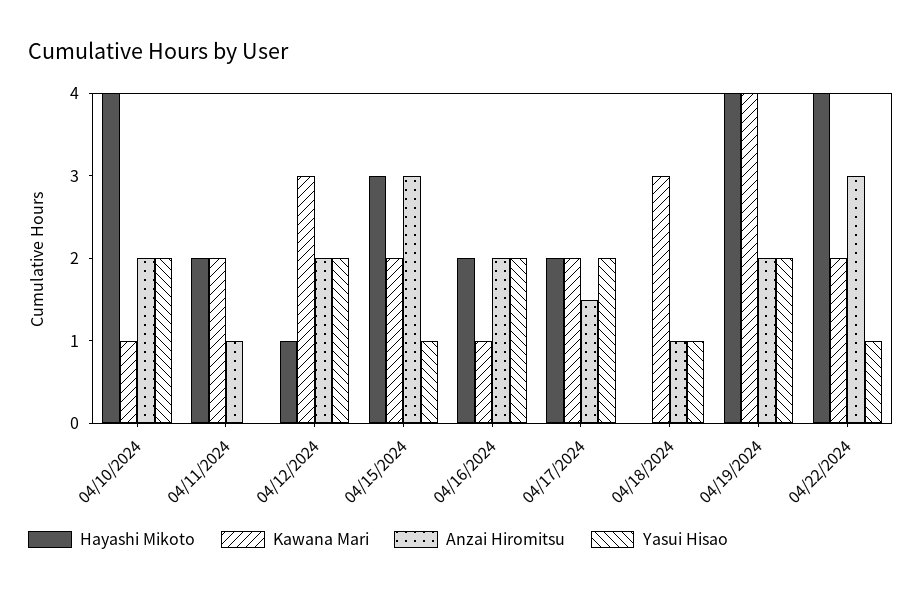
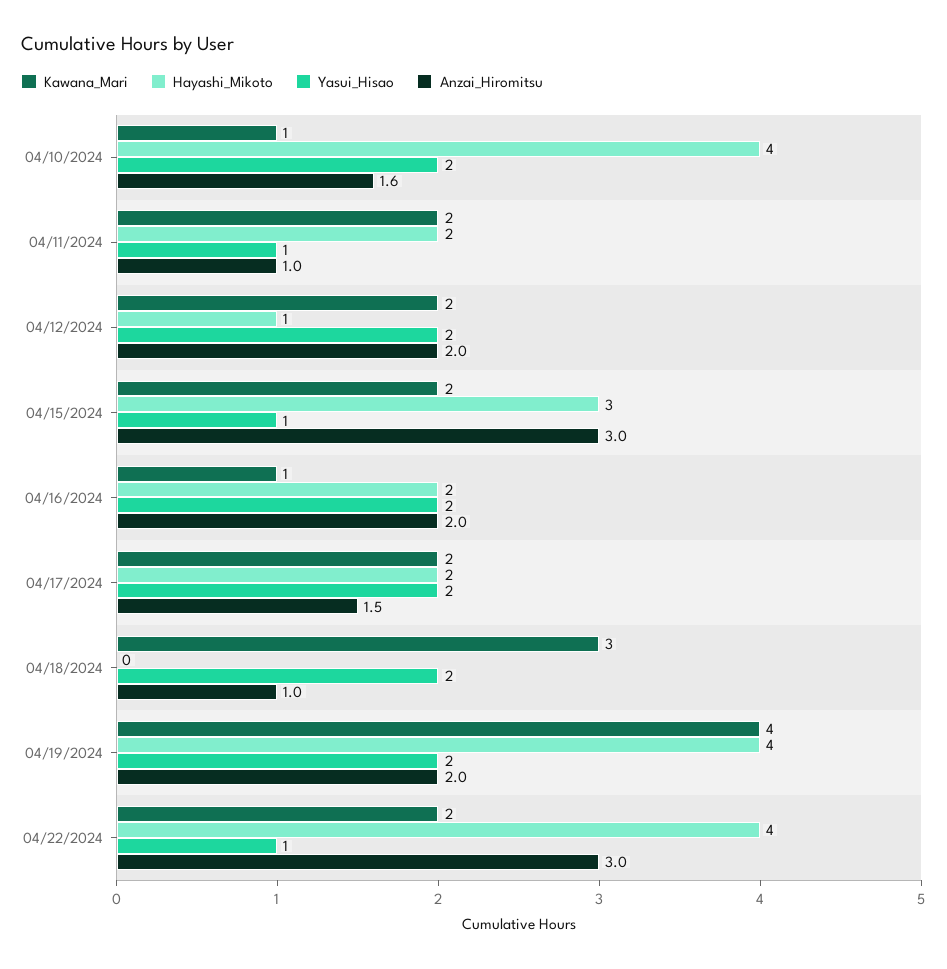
  {
    "Hayashi Mikoto": {
      "04/10/2024": 4,
      "04/11/2024": 2,
      "04/12/2024": 1,
      "04/15/2024": 3,
      "04/16/2024": 2,
      "04/17/2024": 2,
      "04/18/2024": 0,
      "04/19/2024": 4,
      "04/22/2024": 4
    },
    "Kawana Mari": {
      "04/10/2024": 1,
      "04/11/2024": 2,
-     "04/12/2024": 3,
+     "04/12/2024": 2,
      "04/15/2024": 2,
      "04/16/2024": 1,
      "04/17/2024": 2,
      "04/18/2024": 3,
      "04/19/2024": 4,
      "04/22/2024": 2
    },
    "Anzai Hiromitsu": {
-     "04/10/2024": 2,
+     "04/10/2024": 1.6,
      "04/11/2024": 1,
      "04/12/2024": 2,
      "04/15/2024": 3,
      "04/16/2024": 2,
      "04/17/2024": 1.5,
      "04/18/2024": 1,
      "04/19/2024": 2,
      "04/22/2024": 3
    },
    "Yasui Hisao": {
      "04/10/2024": 2,
-     "04/11/2024": 0,
+     "04/11/2024": 1,
      "04/12/2024": 2,
      "04/15/2024": 1,
      "04/16/2024": 2,
      "04/17/2024": 2,
-     "04/18/2024": 1,
+     "04/18/2024": 2,
      "04/19/2024": 2,
      "04/22/2024": 1
    }
  }

